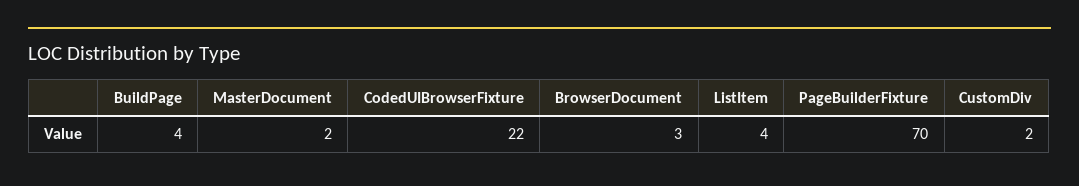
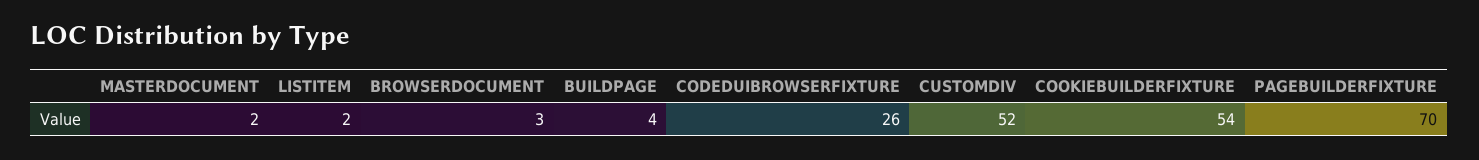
  {
    "BuildPage": 4,
    "MasterDocument": 2,
-   "CodedUIBrowserFixture": 22,
+   "CodedUIBrowserFixture": 26,
    "BrowserDocument": 3,
-   "ListItem": 4,
+   "ListItem": 2,
    "PageBuilderFixture": 70,
-   "CustomDiv": 2
+   "CustomDiv": 52,
+   "COOKIEBUILDERFIXTURE": 54
  }

